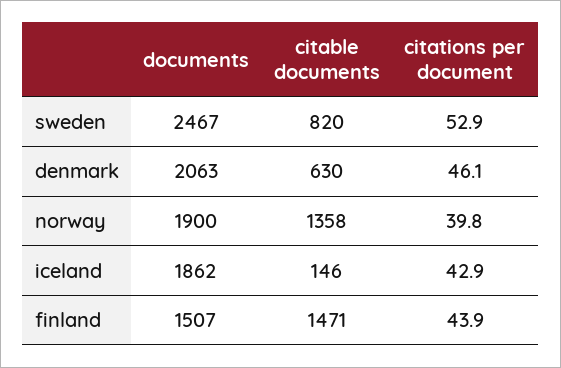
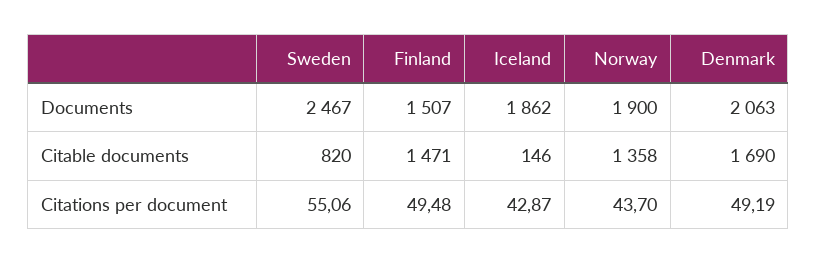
  {
    "documents": {
      "sweden": 2467,
      "denmark": 2063,
      "norway": 1900,
      "iceland": 1862,
      "finland": 1507
    },
    "citable documents": {
      "sweden": 820,
-     "denmark": 630,
+     "denmark": 1690,
      "norway": 1358,
      "iceland": 146,
      "finland": 1471
    },
    "citations per document": {
-     "sweden": 52.9,
+     "sweden": 55.06,
-     "denmark": 46.1,
+     "denmark": 49.19,
-     "norway": 39.8,
+     "norway": 43.7,
      "iceland": 42.87,
-     "finland": 43.9
+     "finland": 49.48
    }
  }

